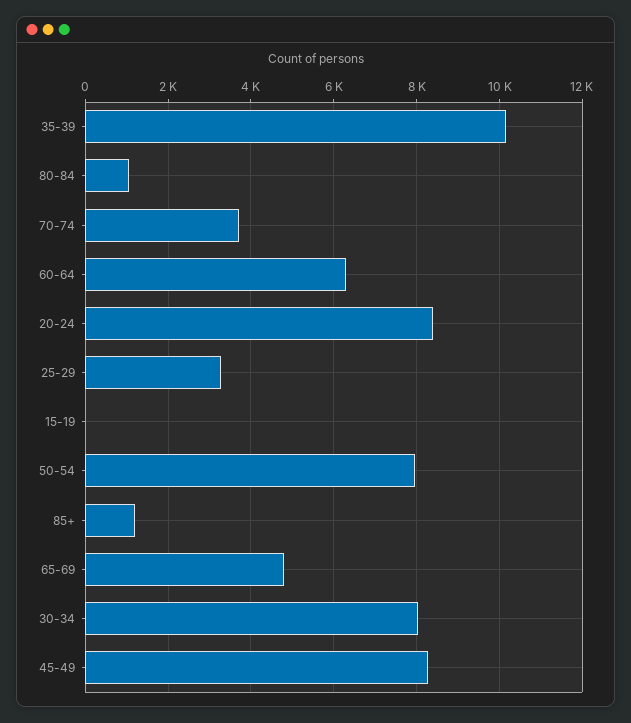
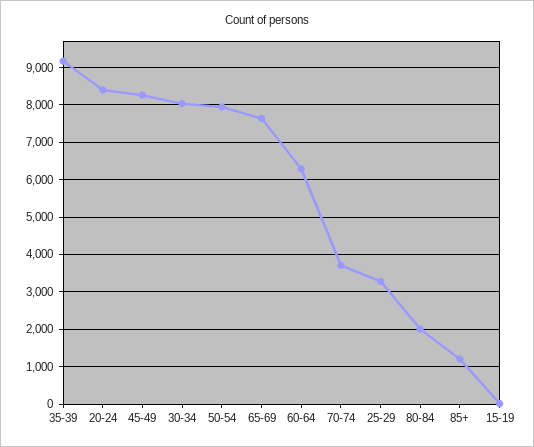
  {
-   "35-39": 10200,
+   "35-39": 9200,
-   "80-84": 1000,
+   "80-84": 2000,
    "70-74": 3800,
    "60-64": 6200,
    "20-24": 8400,
    "25-29": 3200,
    "15-19": 0,
    "50-54": 8000,
    "85+": 1200,
-   "65-69": 4800,
+   "65-69": 7600,
    "30-34": 8000,
    "45-49": 8200
  }

